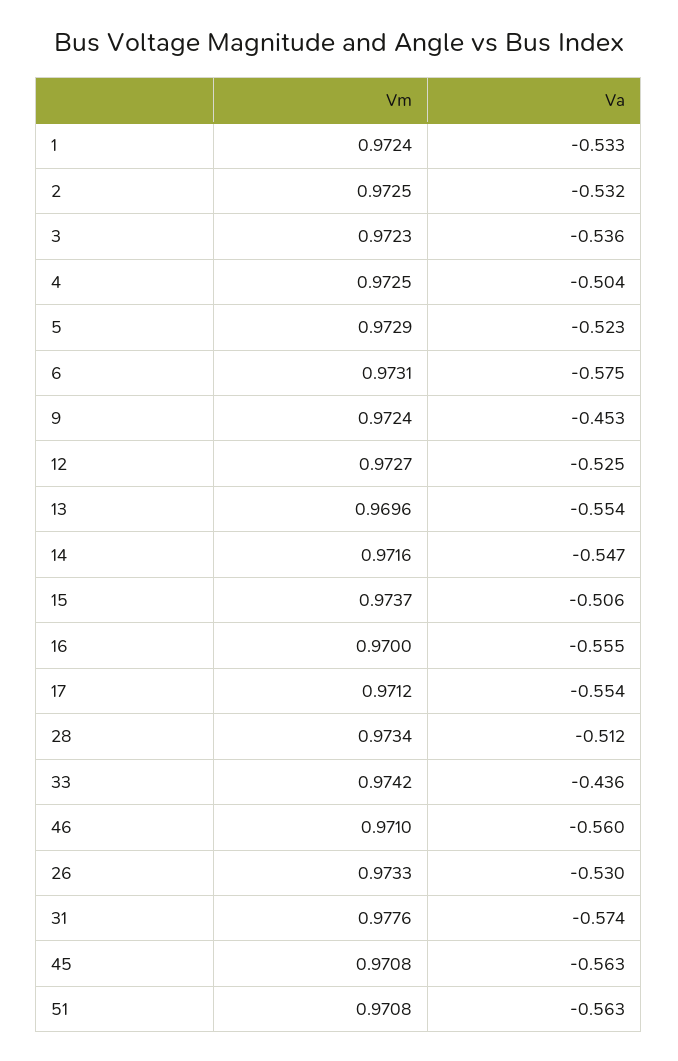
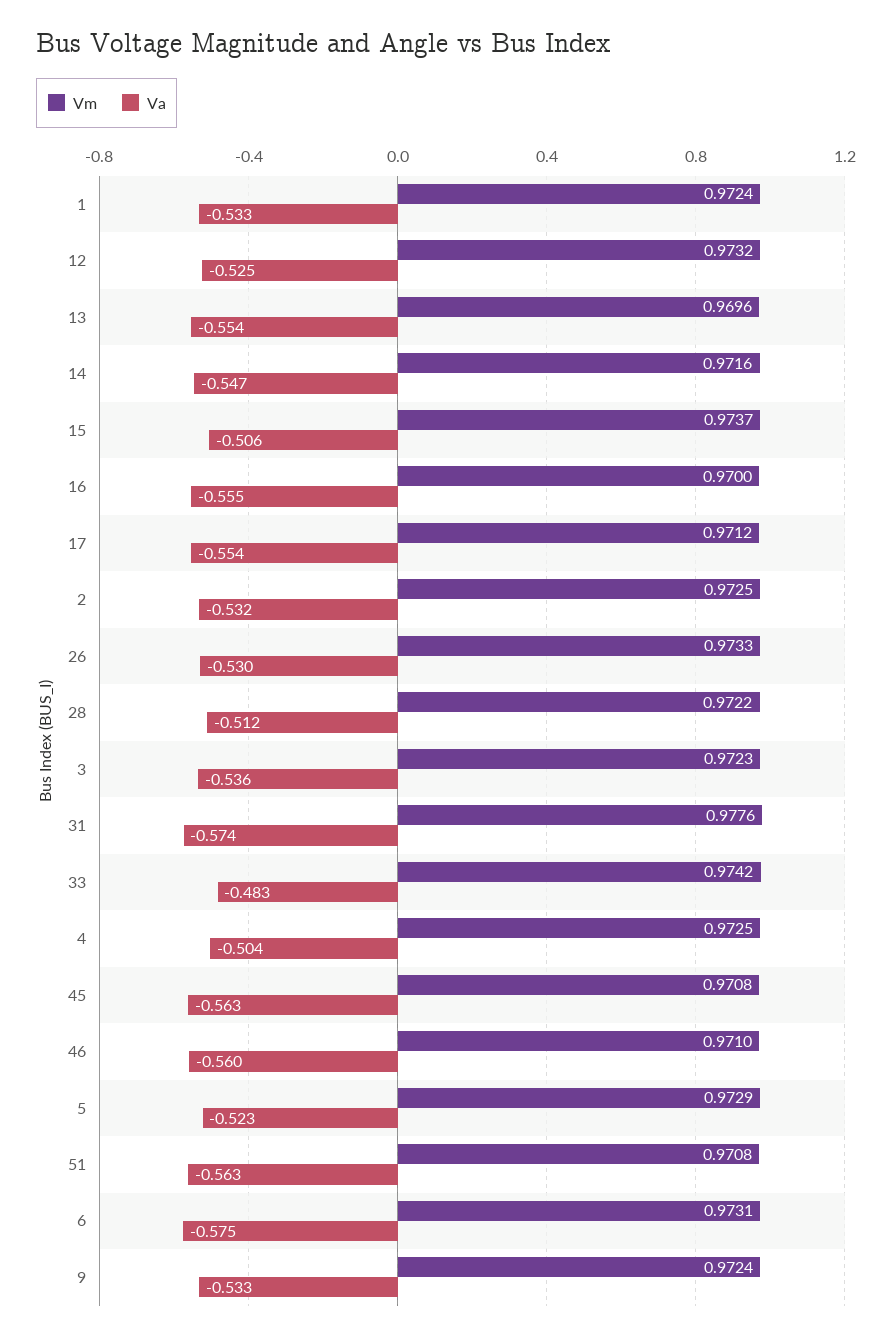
  {
    "Vm": {
      "1": 0.9724,
      "2": 0.9725,
      "3": 0.9723,
      "4": 0.9725,
      "5": 0.9729,
      "6": 0.9731,
      "9": 0.9724,
-     "12": 0.9727,
+     "12": 0.9732,
      "13": 0.9696,
      "14": 0.9716,
      "15": 0.9737,
      "16": 0.97,
      "17": 0.9712,
-     "28": 0.9734,
+     "28": 0.9722,
      "33": 0.9742,
      "46": 0.971,
      "26": 0.9733,
      "31": 0.9776,
      "45": 0.9708,
      "51": 0.9708
    },
    "Va": {
      "1": -0.533,
      "2": -0.532,
      "3": -0.536,
      "4": -0.504,
      "5": -0.523,
      "6": -0.575,
-     "9": -0.453,
+     "9": -0.533,
      "12": -0.525,
      "13": -0.554,
      "14": -0.547,
      "15": -0.506,
      "16": -0.555,
      "17": -0.554,
      "28": -0.512,
-     "33": -0.436,
+     "33": -0.483,
      "46": -0.56,
      "26": -0.53,
      "31": -0.574,
      "45": -0.563,
      "51": -0.563
    }
  }

